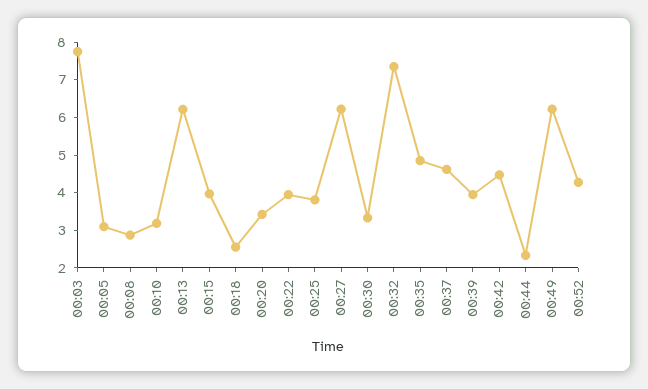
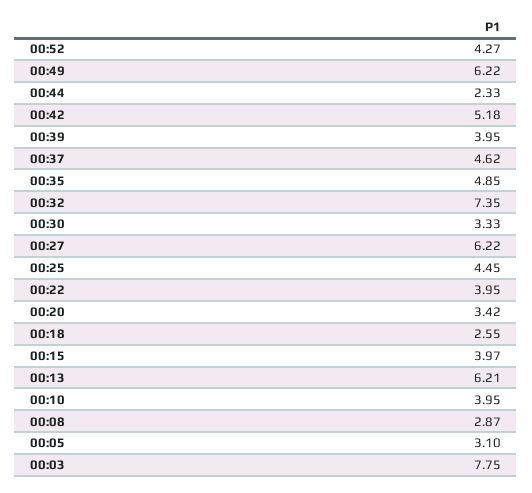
  {
    "00:03": 7.75,
    "00:05": 3.1,
    "00:08": 2.87,
-   "00:10": 3.25,
+   "00:10": 3.95,
    "00:13": 6.21,
    "00:15": 3.97,
    "00:18": 2.55,
    "00:20": 3.42,
    "00:22": 3.95,
-   "00:25": 3.75,
+   "00:25": 4.45,
    "00:27": 6.22,
    "00:30": 3.33,
    "00:32": 7.35,
    "00:35": 4.85,
    "00:37": 4.62,
    "00:39": 3.95,
-   "00:42": 4.5,
+   "00:42": 5.18,
    "00:44": 2.33,
    "00:49": 6.22,
    "00:52": 4.27
  }

